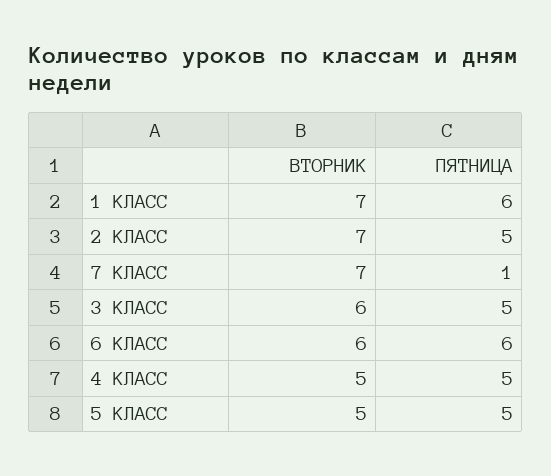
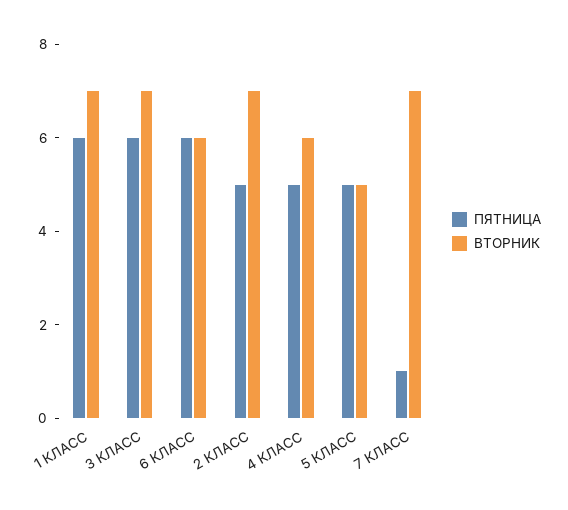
  {
    "ВТОРНИК": {
      "1 КЛАСС": 7,
      "2 КЛАСС": 7,
      "7 КЛАСС": 7,
-     "3 КЛАСС": 6,
+     "3 КЛАСС": 7,
      "6 КЛАСС": 6,
-     "4 КЛАСС": 5,
+     "4 КЛАСС": 6,
      "5 КЛАСС": 5
    },
    "ПЯТНИЦА": {
      "1 КЛАСС": 6,
      "2 КЛАСС": 5,
      "7 КЛАСС": 1,
-     "3 КЛАСС": 5,
+     "3 КЛАСС": 6,
      "6 КЛАСС": 6,
      "4 КЛАСС": 5,
      "5 КЛАСС": 5
    }
  }

